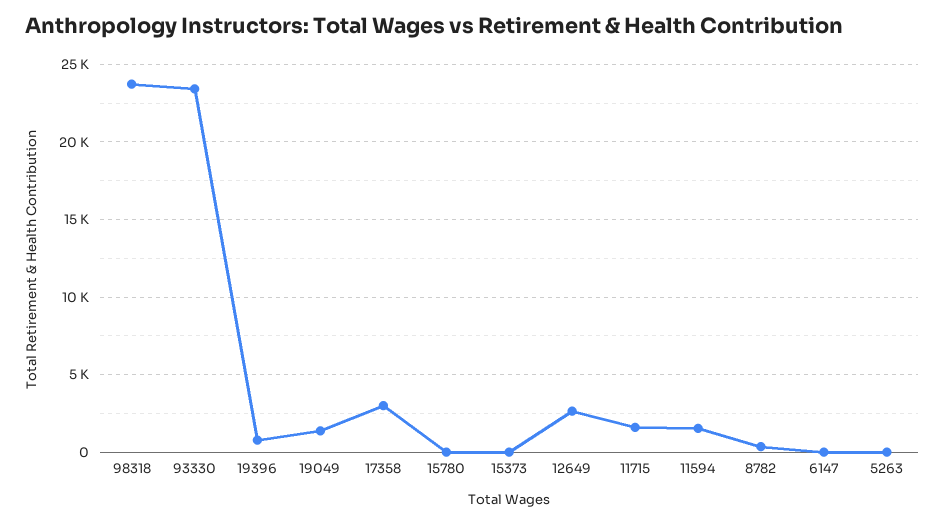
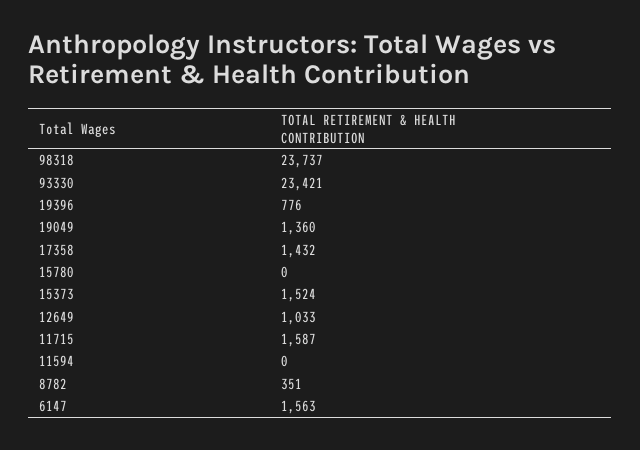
  {
    "98318": 23737,
    "93330": 23421,
    "19396": 776,
    "19049": 1360,
-   "17358": 3000,
+   "17358": 1432,
    "15780": 0,
-   "15373": 0,
+   "15373": 1524,
-   "12649": 2500,
+   "12649": 1033,
    "11715": 1587,
-   "11594": 1500,
+   "11594": 0,
    "8782": 351,
-   "6147": 0,
+   "6147": 1563
-   "5263": 0
  }

